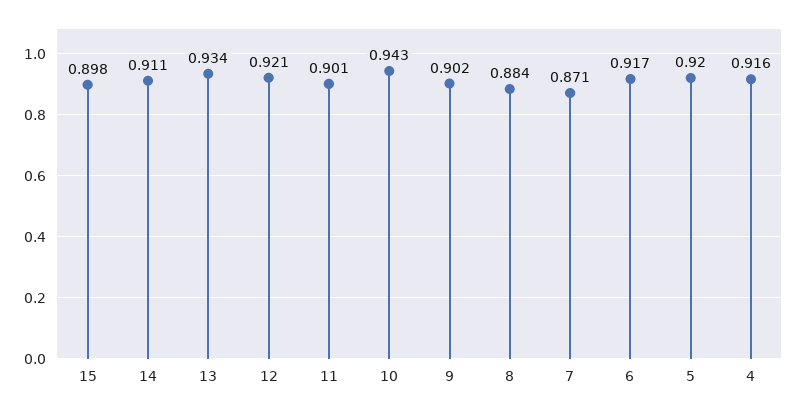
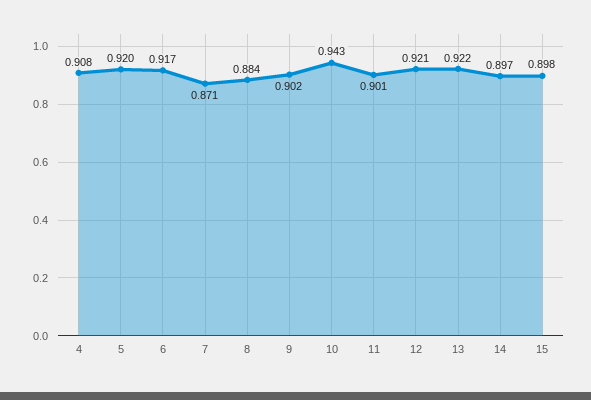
  {
    "15": 0.898,
-   "14": 0.911,
+   "14": 0.897,
-   "13": 0.934,
+   "13": 0.922,
    "12": 0.921,
    "11": 0.901,
    "10": 0.943,
    "9": 0.902,
    "8": 0.884,
    "7": 0.871,
    "6": 0.917,
    "5": 0.92,
-   "4": 0.916
+   "4": 0.908
  }

